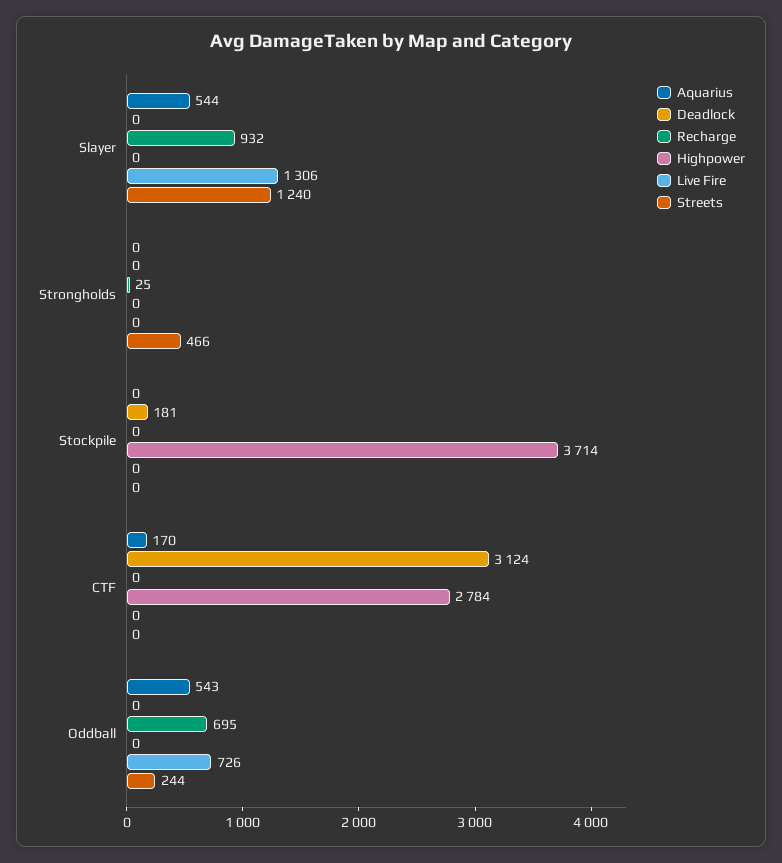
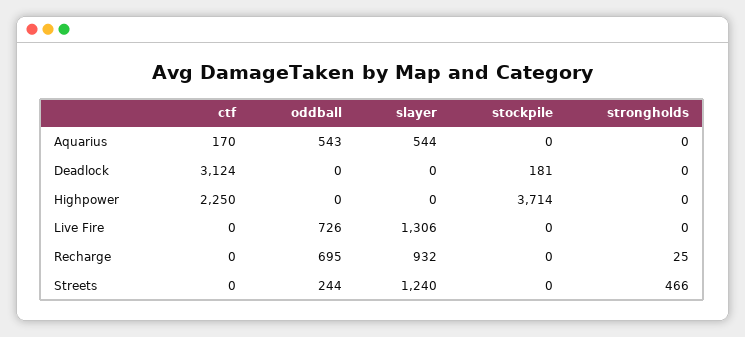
  {
    "Aquarius": {
      "Slayer": 544,
      "Strongholds": 0,
      "Stockpile": 0,
      "CTF": 170,
      "Oddball": 543
    },
    "Deadlock": {
      "Slayer": 0,
      "Strongholds": 0,
      "Stockpile": 181,
      "CTF": 3124,
      "Oddball": 0
    },
    "Recharge": {
      "Slayer": 932,
      "Strongholds": 25,
      "Stockpile": 0,
      "CTF": 0,
      "Oddball": 695
    },
    "Highpower": {
      "Slayer": 0,
      "Strongholds": 0,
      "Stockpile": 3714,
-     "CTF": 2784,
+     "CTF": 2250,
      "Oddball": 0
    },
    "Live Fire": {
      "Slayer": 1306,
      "Strongholds": 0,
      "Stockpile": 0,
      "CTF": 0,
      "Oddball": 726
    },
    "Streets": {
      "Slayer": 1240,
      "Strongholds": 466,
      "Stockpile": 0,
      "CTF": 0,
      "Oddball": 244
    }
  }

